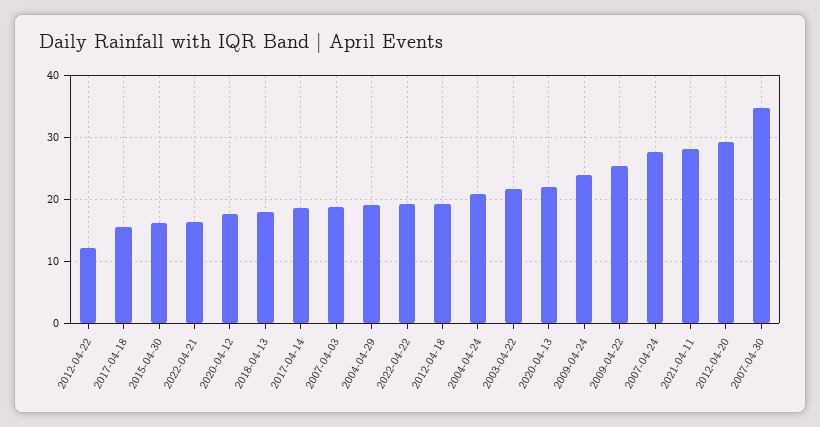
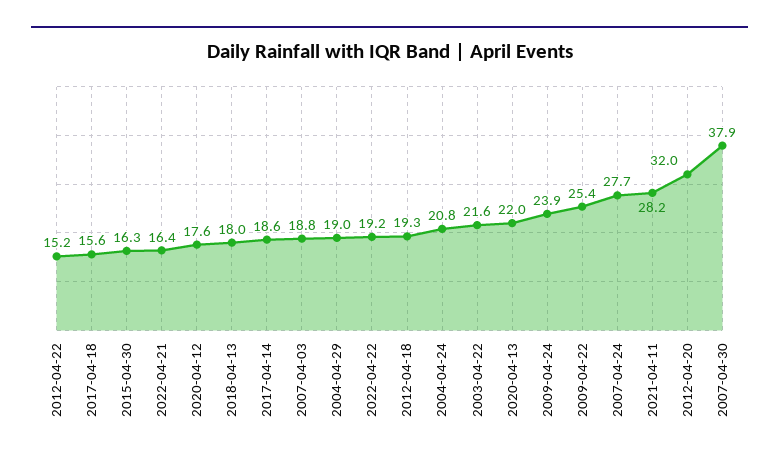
  {
-   "2012-04-22": 12,
+   "2012-04-22": 15.2,
    "2017-04-18": 15.6,
    "2015-04-30": 16.3,
    "2022-04-21": 16.4,
    "2020-04-12": 17.6,
    "2018-04-13": 18,
    "2017-04-14": 18.6,
    "2007-04-03": 18.8,
    "2004-04-29": 19,
    "2022-04-22": 19.2,
    "2012-04-18": 19.3,
    "2004-04-24": 20.8,
    "2003-04-22": 21.6,
    "2020-04-13": 22,
    "2009-04-24": 23.9,
    "2009-04-22": 25.4,
    "2007-04-24": 27.7,
    "2021-04-11": 28.2,
-   "2012-04-20": 29,
+   "2012-04-20": 32,
-   "2007-04-30": 35
+   "2007-04-30": 37.9
  }

